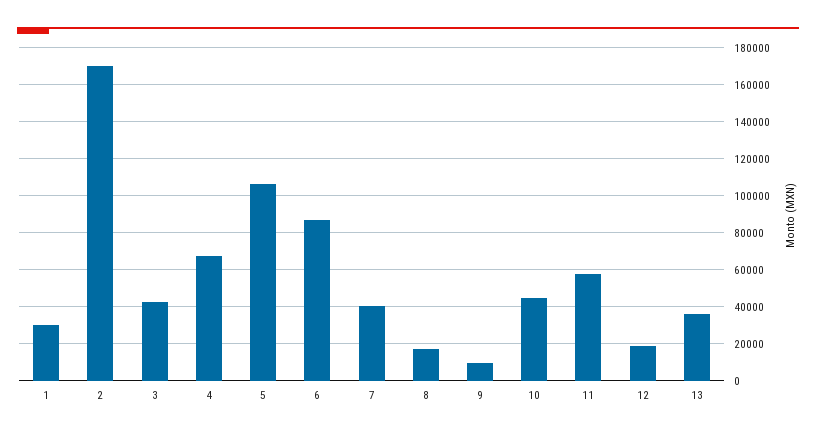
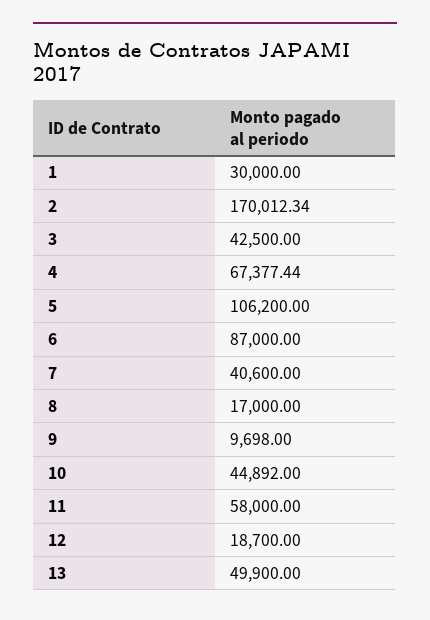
  {
    "1": 30000,
    "2": 170012.34,
    "3": 42500,
    "4": 67377.44,
    "5": 106200,
    "6": 87000,
    "7": 40600,
    "8": 17000,
    "9": 9698,
    "10": 44892,
    "11": 58000,
    "12": 18700,
-   "13": 35000
+   "13": 49900
  }

